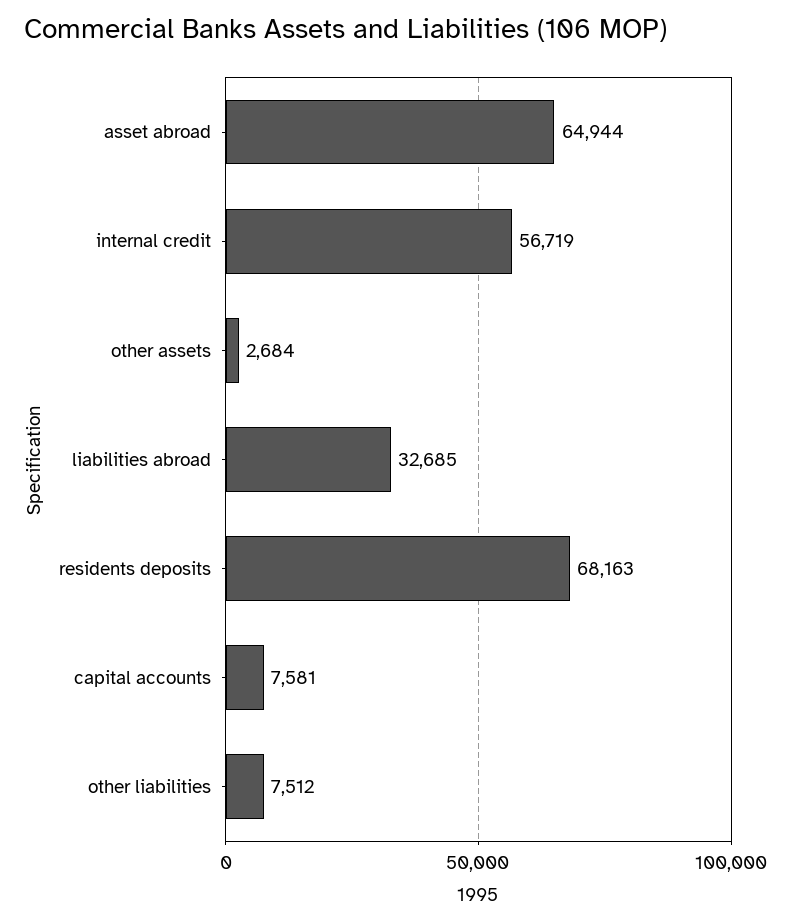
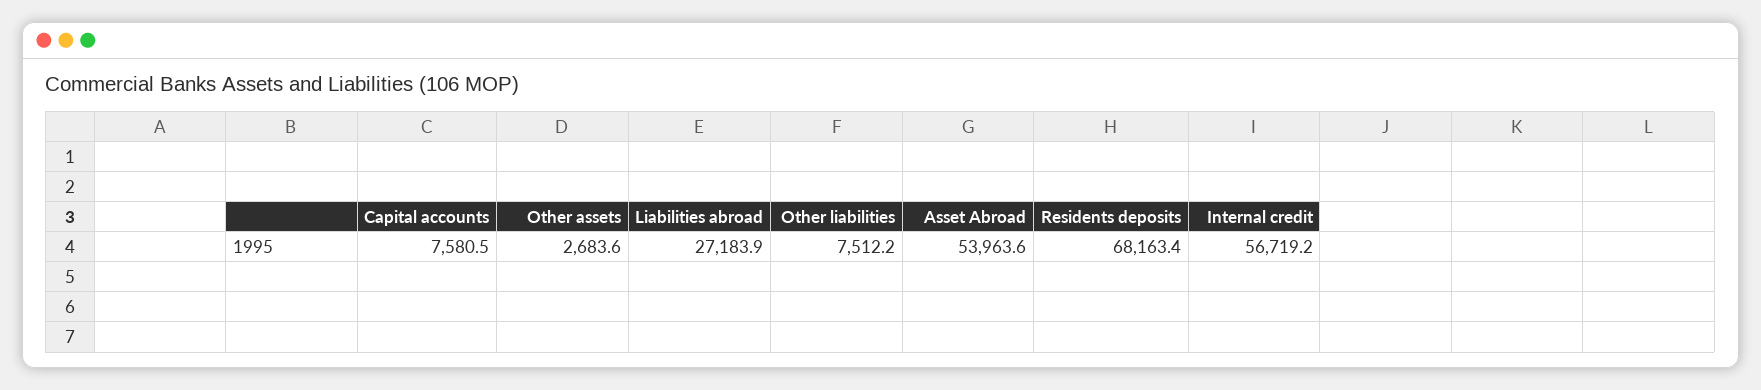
  {
-   "asset abroad": 64944,
+   "asset abroad": 53963.6,
    "internal credit": 56719.2,
    "other assets": 2683.6,
-   "liabilities abroad": 32685,
+   "liabilities abroad": 27183.9,
    "residents deposits": 68163.4,
    "capital accounts": 7580.5,
    "other liabilities": 7512.2
  }

